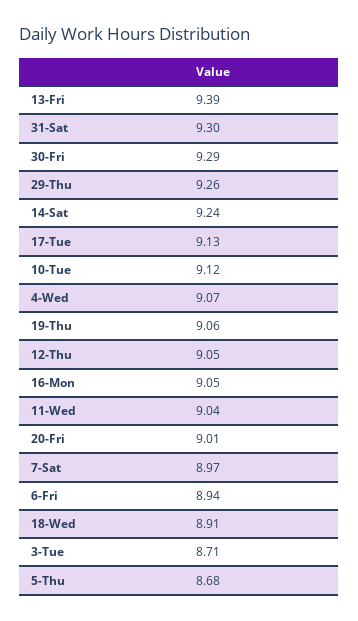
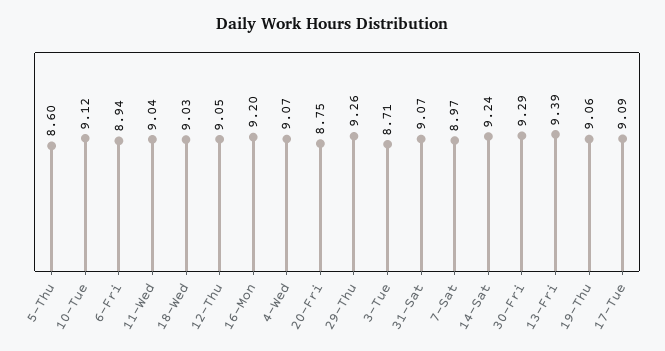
  {
    "13-Fri": 9.39,
-   "31-Sat": 9.3,
+   "31-Sat": 9.07,
    "30-Fri": 9.29,
    "29-Thu": 9.26,
    "14-Sat": 9.24,
-   "17-Tue": 9.13,
+   "17-Tue": 9.09,
    "10-Tue": 9.12,
    "4-Wed": 9.07,
    "19-Thu": 9.06,
    "12-Thu": 9.05,
-   "16-Mon": 9.05,
+   "16-Mon": 9.2,
    "11-Wed": 9.04,
-   "20-Fri": 9.01,
+   "20-Fri": 8.75,
    "7-Sat": 8.97,
    "6-Fri": 8.94,
-   "18-Wed": 8.91,
+   "18-Wed": 9.03,
    "3-Tue": 8.71,
-   "5-Thu": 8.68
+   "5-Thu": 8.6
  }

